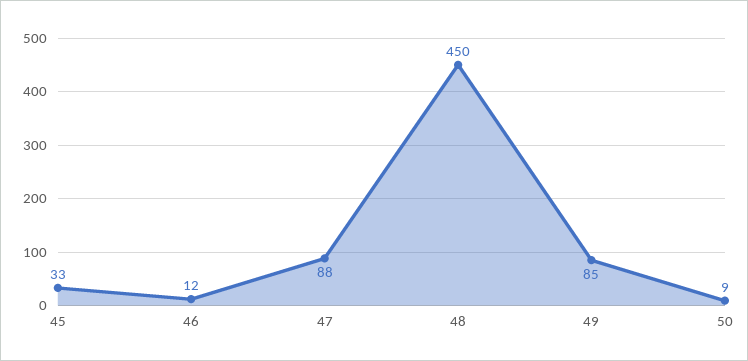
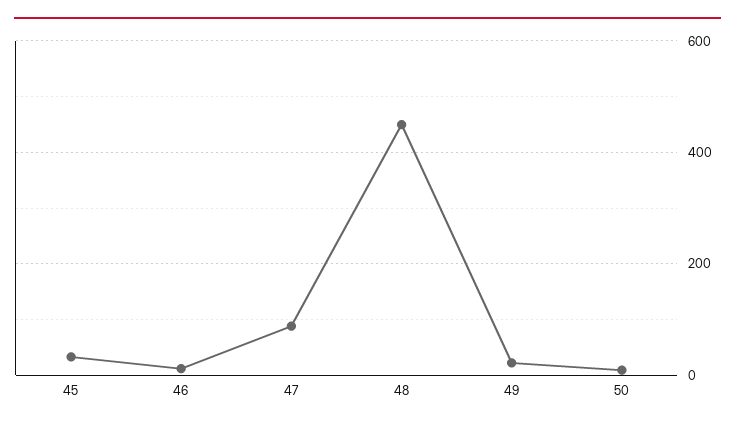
  {
    "45": 33,
    "46": 12,
    "47": 88,
    "48": 450,
-   "49": 85,
+   "49": 20,
    "50": 9
  }

